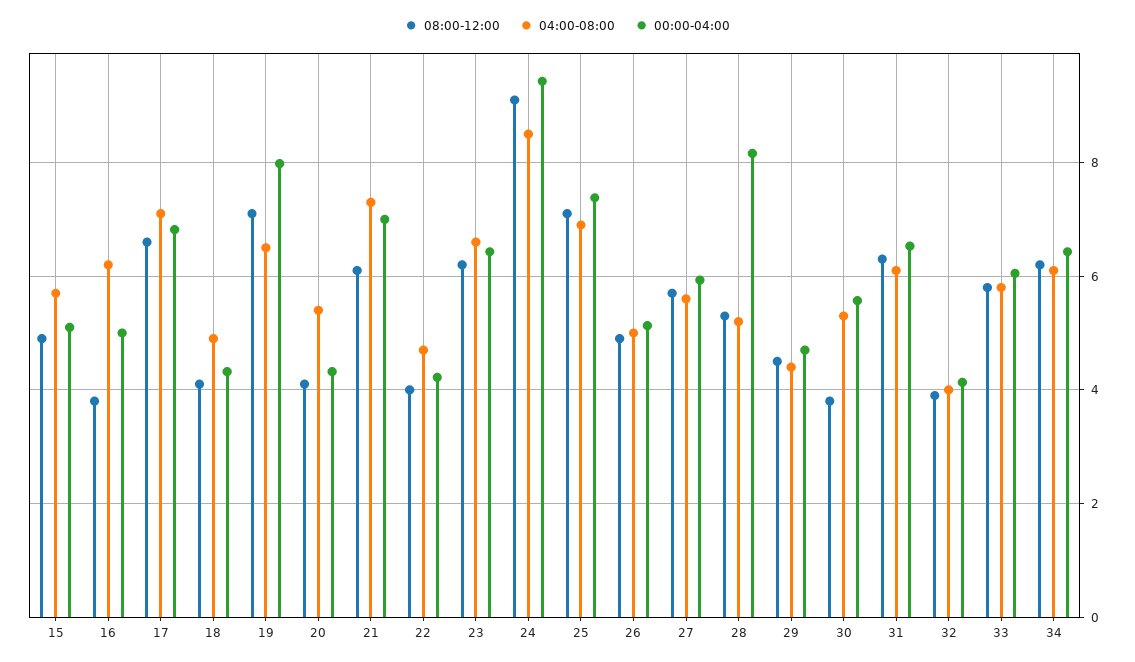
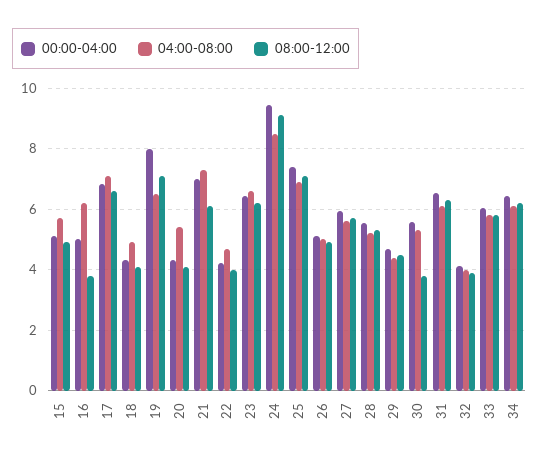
  {
    "08:00-12:00": {
      "15": 5,
      "16": 3.8,
      "17": 6.6,
      "18": 4.2,
      "19": 7.2,
      "20": 4.2,
      "21": 6.2,
      "22": 4,
      "23": 6.2,
      "24": 9.2,
      "25": 7.2,
      "26": 5,
      "27": 5.8,
      "28": 5.4,
      "29": 4.6,
      "30": 3.8,
      "31": 6.4,
      "32": 4,
      "33": 5.8,
      "34": 6.2
    },
    "04:00-08:00": {
      "15": 5.8,
      "16": 6.2,
      "17": 7.2,
      "18": 5,
      "19": 6.6,
      "20": 5.4,
      "21": 7.4,
      "22": 4.8,
      "23": 6.6,
      "24": 8.6,
      "25": 7,
      "26": 5,
      "27": 5.6,
      "28": 5.2,
      "29": 4.4,
      "30": 5.4,
      "31": 6.2,
      "32": 4,
      "33": 5.8,
      "34": 6.2
    },
    "00:00-04:00": {
      "15": 5.2,
      "16": 5,
      "17": 6.8,
      "18": 4.4,
      "19": 8,
      "20": 4.4,
      "21": 7,
      "22": 4.2,
      "23": 6.4,
      "24": 9.4,
      "25": 7.4,
      "26": 5.2,
      "27": 6,
-     "28": 8.2,
+     "28": 5.6,
      "29": 4.8,
      "30": 5.6,
      "31": 6.6,
      "32": 4.2,
      "33": 6,
      "34": 6.4
    }
  }

